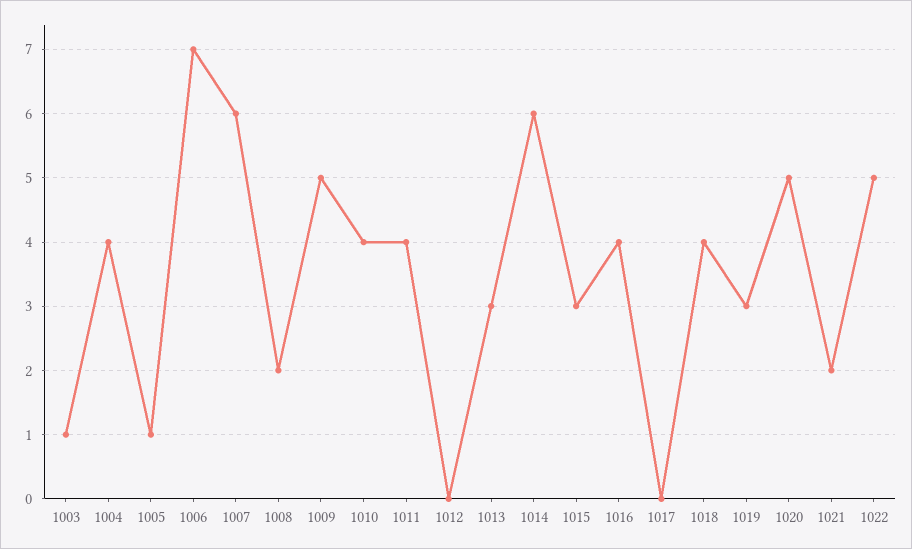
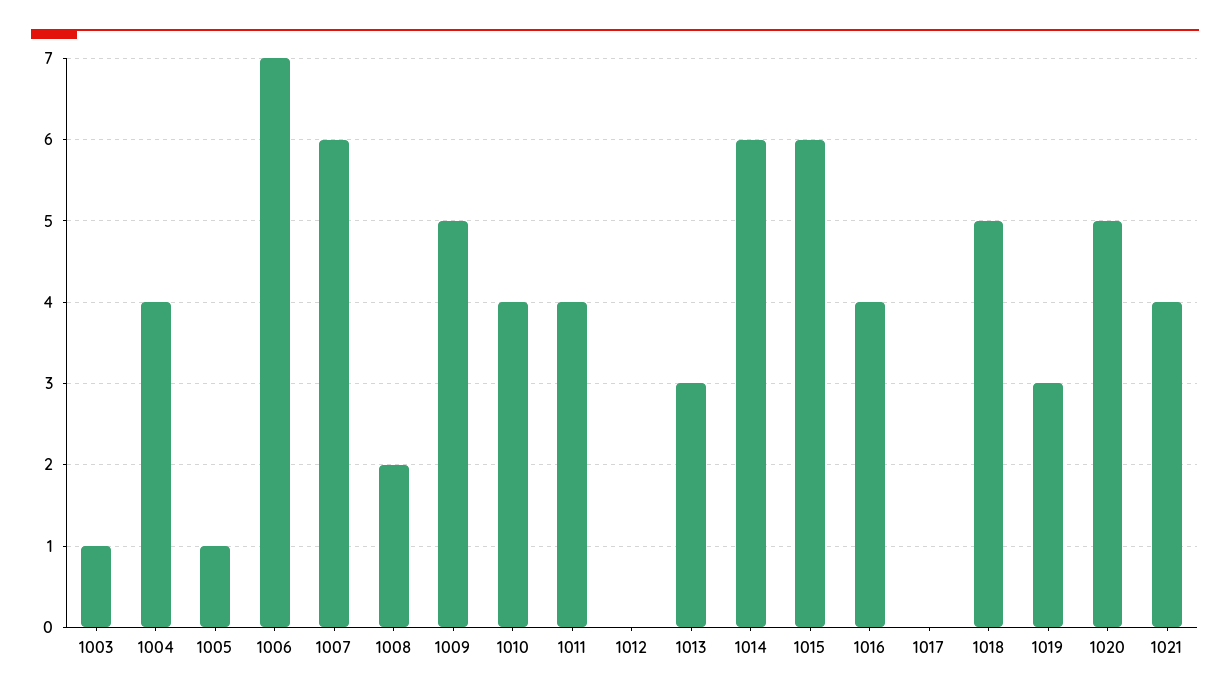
  {
    "1003": 1,
    "1004": 4,
    "1005": 1,
    "1006": 7,
    "1007": 6,
    "1008": 2,
    "1009": 5,
    "1010": 4,
    "1011": 4,
    "1012": 0,
    "1013": 3,
    "1014": 6,
-   "1015": 3,
+   "1015": 6,
    "1016": 4,
    "1017": 0,
-   "1018": 4,
+   "1018": 5,
    "1019": 3,
    "1020": 5,
-   "1021": 2,
+   "1021": 4
-   "1022": 5
  }

